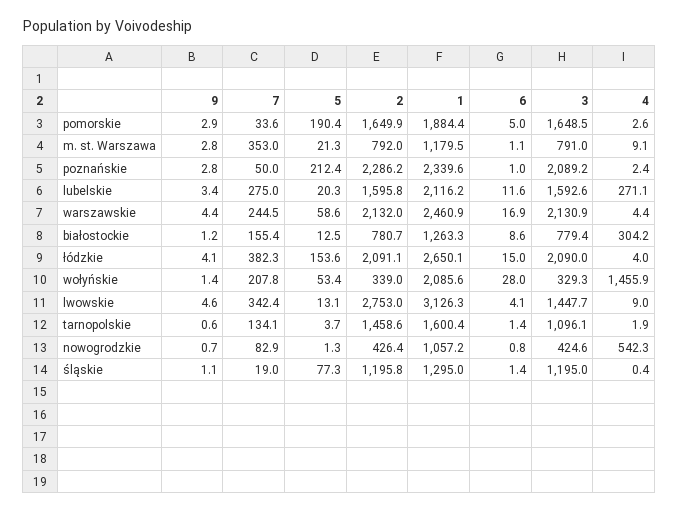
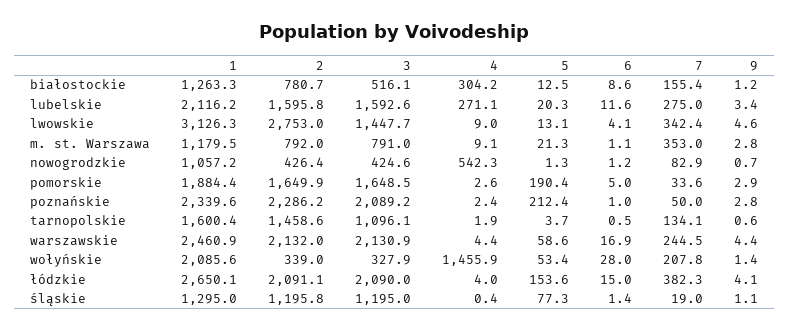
  {
    "9": {
      "pomorskie": 2.9,
      "m. st. Warszawa": 2.8,
      "poznańskie": 2.8,
      "lubelskie": 3.4,
      "warszawskie": 4.4,
      "białostockie": 1.2,
      "łódzkie": 4.1,
      "wołyńskie": 1.4,
      "lwowskie": 4.6,
      "tarnopolskie": 0.6,
      "nowogrodzkie": 0.7,
      "śląskie": 1.1
    },
    "7": {
      "pomorskie": 33.6,
      "m. st. Warszawa": 353,
      "poznańskie": 50,
      "lubelskie": 275,
      "warszawskie": 244.5,
      "białostockie": 155.4,
      "łódzkie": 382.3,
      "wołyńskie": 207.8,
      "lwowskie": 342.4,
      "tarnopolskie": 134.1,
      "nowogrodzkie": 82.9,
      "śląskie": 19
    },
    "5": {
      "pomorskie": 190.4,
      "m. st. Warszawa": 21.3,
      "poznańskie": 212.4,
      "lubelskie": 20.3,
      "warszawskie": 58.6,
      "białostockie": 12.5,
      "łódzkie": 153.6,
      "wołyńskie": 53.4,
      "lwowskie": 13.1,
      "tarnopolskie": 3.7,
      "nowogrodzkie": 1.3,
      "śląskie": 77.3
    },
    "2": {
      "pomorskie": 1649.9,
      "m. st. Warszawa": 792,
      "poznańskie": 2286.2,
      "lubelskie": 1595.8,
      "warszawskie": 2132,
      "białostockie": 780.7,
      "łódzkie": 2091.1,
      "wołyńskie": 339,
      "lwowskie": 2753,
      "tarnopolskie": 1458.6,
      "nowogrodzkie": 426.4,
      "śląskie": 1195.8
    },
    "1": {
      "pomorskie": 1884.4,
      "m. st. Warszawa": 1179.5,
      "poznańskie": 2339.6,
      "lubelskie": 2116.2,
      "warszawskie": 2460.9,
      "białostockie": 1263.3,
      "łódzkie": 2650.1,
      "wołyńskie": 2085.6,
      "lwowskie": 3126.3,
      "tarnopolskie": 1600.4,
      "nowogrodzkie": 1057.2,
      "śląskie": 1295
    },
    "6": {
      "pomorskie": 5,
      "m. st. Warszawa": 1.1,
      "poznańskie": 1,
      "lubelskie": 11.6,
      "warszawskie": 16.9,
      "białostockie": 8.6,
      "łódzkie": 15,
      "wołyńskie": 28,
      "lwowskie": 4.1,
-     "tarnopolskie": 1.4,
+     "tarnopolskie": 0.5,
-     "nowogrodzkie": 0.8,
+     "nowogrodzkie": 1.2,
      "śląskie": 1.4
    },
    "3": {
      "pomorskie": 1648.5,
      "m. st. Warszawa": 791,
      "poznańskie": 2089.2,
      "lubelskie": 1592.6,
      "warszawskie": 2130.9,
-     "białostockie": 779.4,
+     "białostockie": 516.1,
      "łódzkie": 2090,
-     "wołyńskie": 329.3,
+     "wołyńskie": 327.9,
      "lwowskie": 1447.7,
      "tarnopolskie": 1096.1,
      "nowogrodzkie": 424.6,
      "śląskie": 1195
    },
    "4": {
      "pomorskie": 2.6,
      "m. st. Warszawa": 9.1,
      "poznańskie": 2.4,
      "lubelskie": 271.1,
      "warszawskie": 4.4,
      "białostockie": 304.2,
      "łódzkie": 4,
      "wołyńskie": 1455.9,
      "lwowskie": 9,
      "tarnopolskie": 1.9,
      "nowogrodzkie": 542.3,
      "śląskie": 0.4
    }
  }

